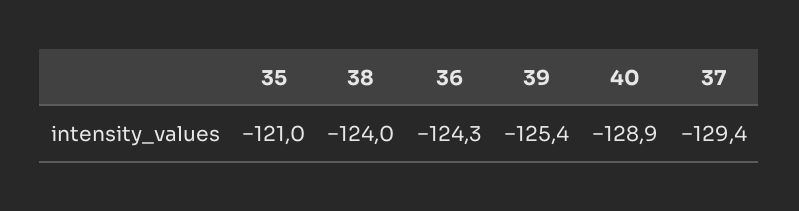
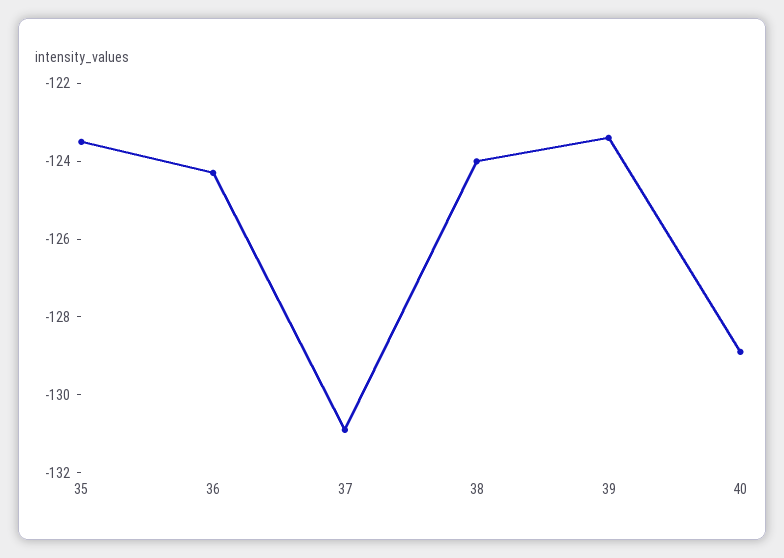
  {
-   "35": -121,
+   "35": -123.5,
    "38": -124,
    "36": -124.3,
-   "39": -125.4,
+   "39": -123.5,
    "40": -128.9,
-   "37": -129.4
+   "37": -131
  }

